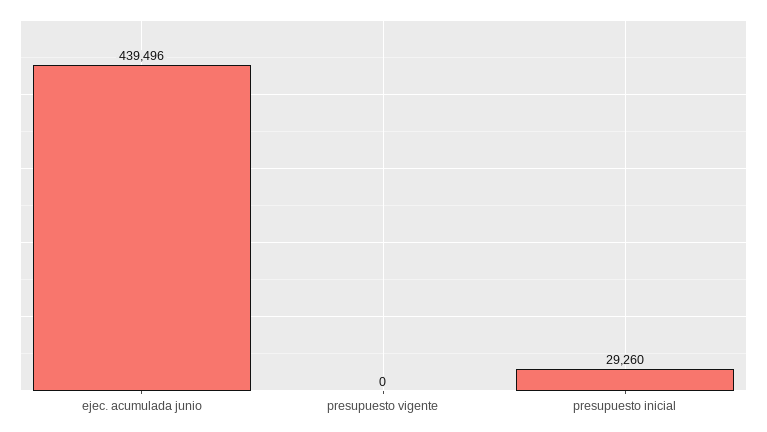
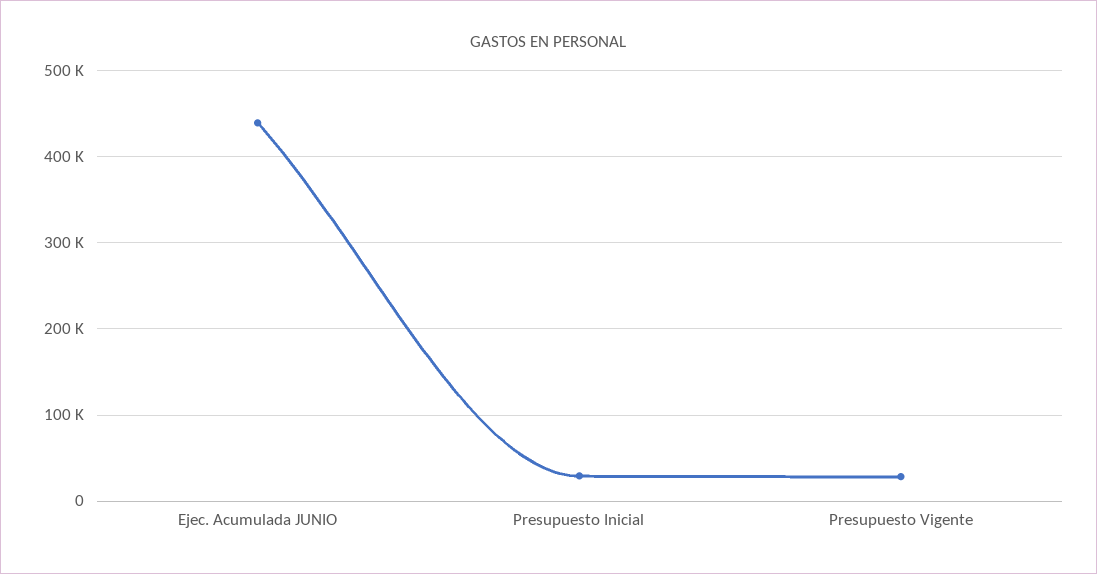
  {
    "ejec. acumulada junio": 439496,
-   "presupuesto vigente": 0,
+   "presupuesto vigente": 30000,
    "presupuesto inicial": 29260
  }

